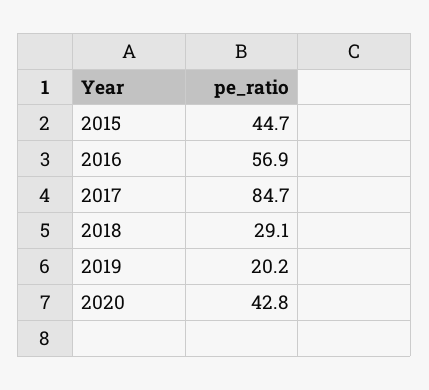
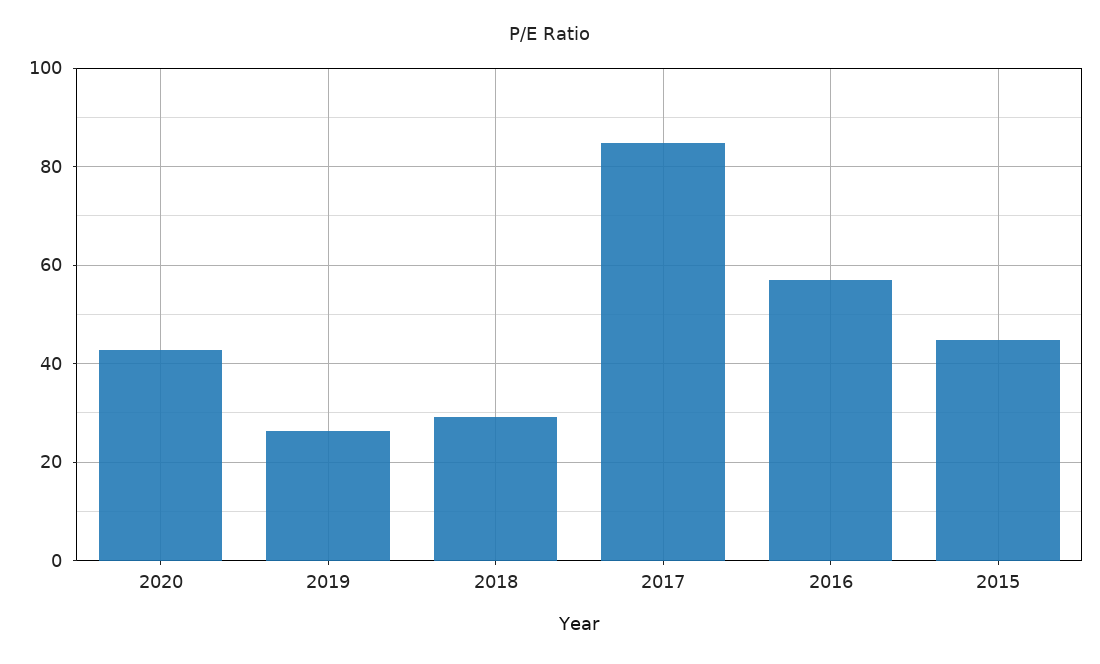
  {
    "2015": 44.7,
    "2016": 56.9,
    "2017": 84.7,
    "2018": 29.1,
-   "2019": 20.2,
+   "2019": 26,
    "2020": 42.8
  }

